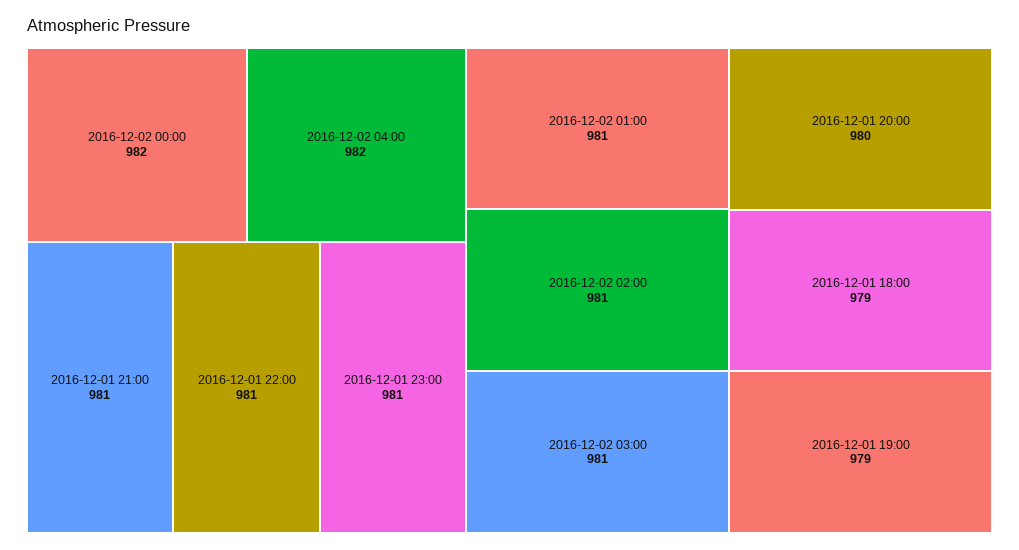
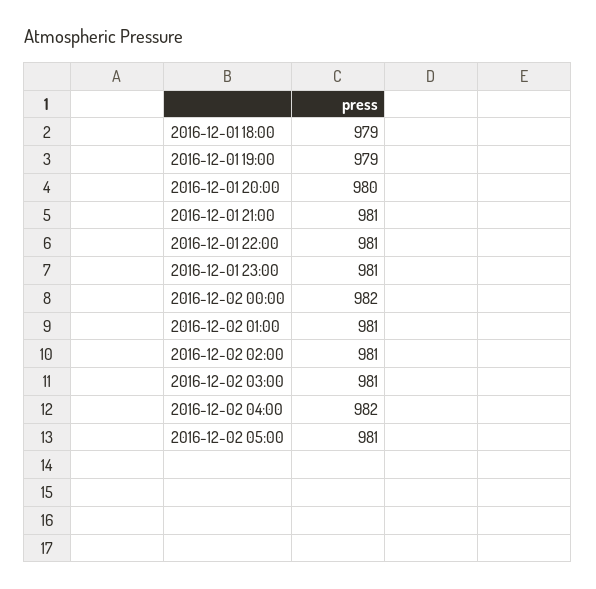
  {
    "2016-12-02 00:00": 982,
    "2016-12-02 04:00": 982,
    "2016-12-01 21:00": 981,
    "2016-12-01 22:00": 981,
    "2016-12-01 23:00": 981,
    "2016-12-02 01:00": 981,
    "2016-12-02 02:00": 981,
    "2016-12-02 03:00": 981,
    "2016-12-01 20:00": 980,
    "2016-12-01 18:00": 979,
-   "2016-12-01 19:00": 979
+   "2016-12-01 19:00": 979,
+   "2016-12-02 05:00": 981
  }

